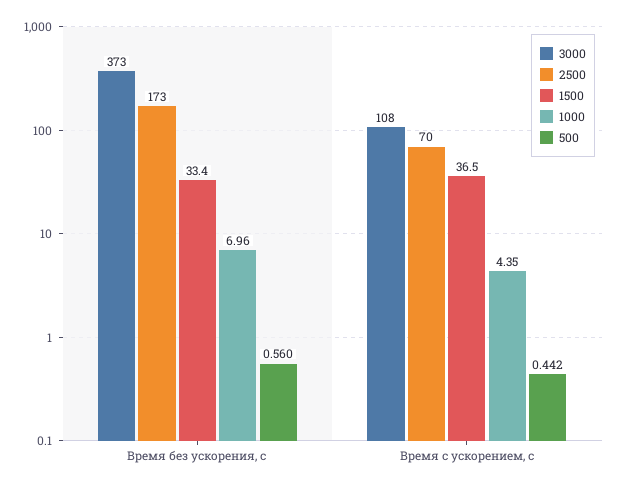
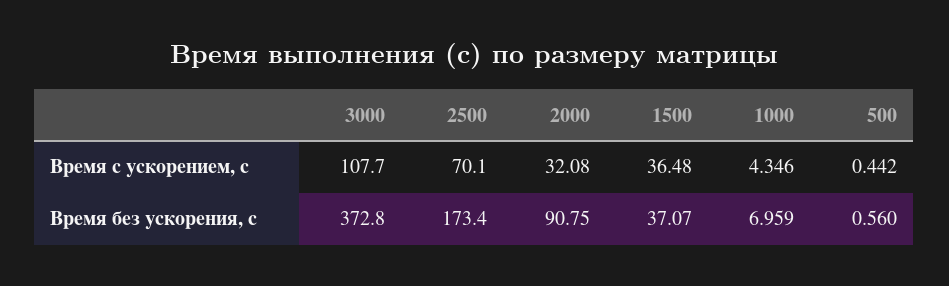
  {
    "3000": {
      "Время без ускорения, с": 372.8,
      "Время с ускорением, с": 107.7
    },
    "2500": {
      "Время без ускорения, с": 173.4,
      "Время с ускорением, с": 70.1
    },
    "1500": {
-     "Время без ускорения, с": 33.4,
+     "Время без ускорения, с": 37.07,
      "Время с ускорением, с": 36.48
    },
    "1000": {
      "Время без ускорения, с": 6.959,
      "Время с ускорением, с": 4.346
    },
    "500": {
      "Время без ускорения, с": 0.56,
      "Время с ускорением, с": 0.442
-   }
+   },
+   "2000": {
+     "Время с ускорением, с": 32.08,
+     "Время без ускорения, с": 90.75
+   }
  }

